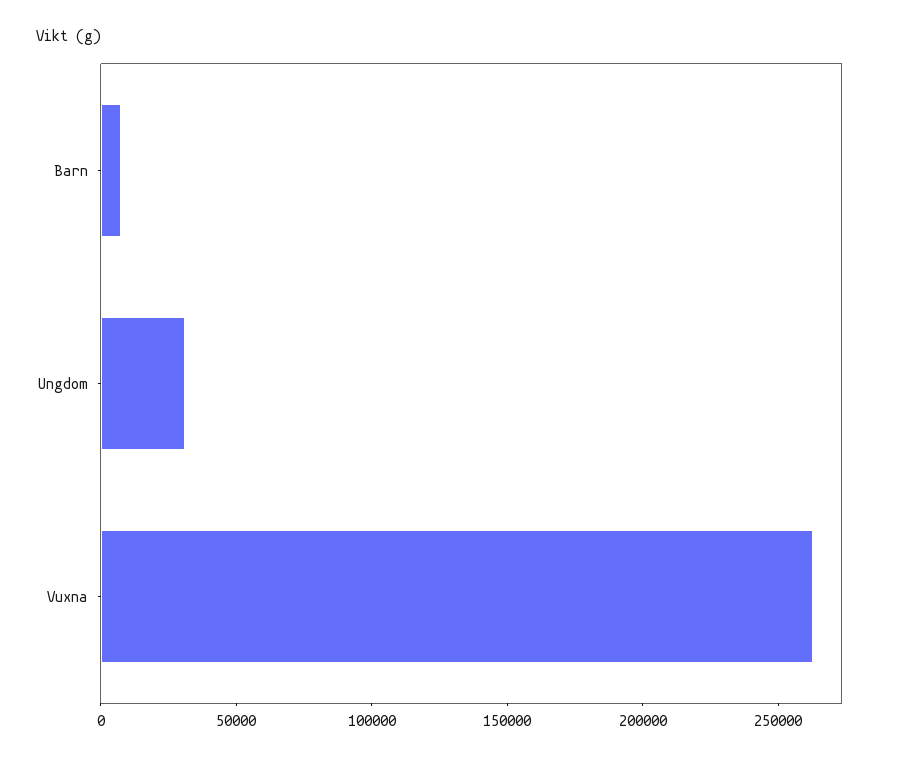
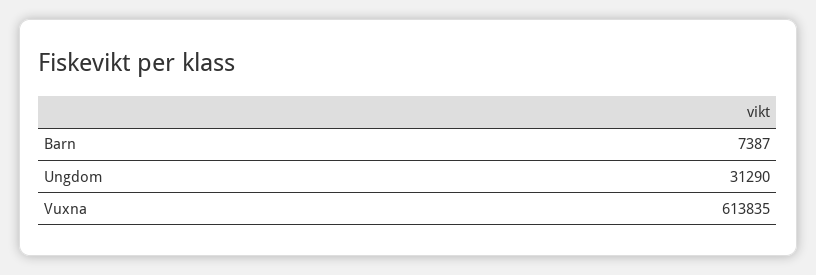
  {
    "Barn": 7387,
    "Ungdom": 31290,
-   "Vuxna": 260000
+   "Vuxna": 613835
  }

